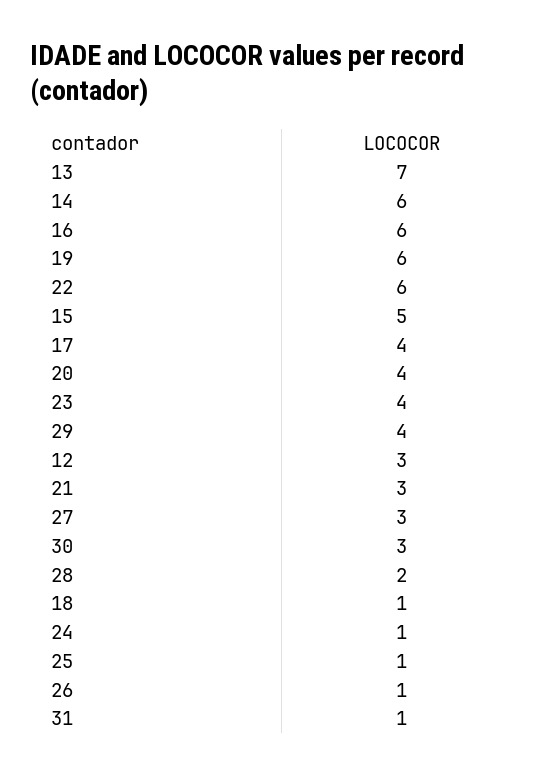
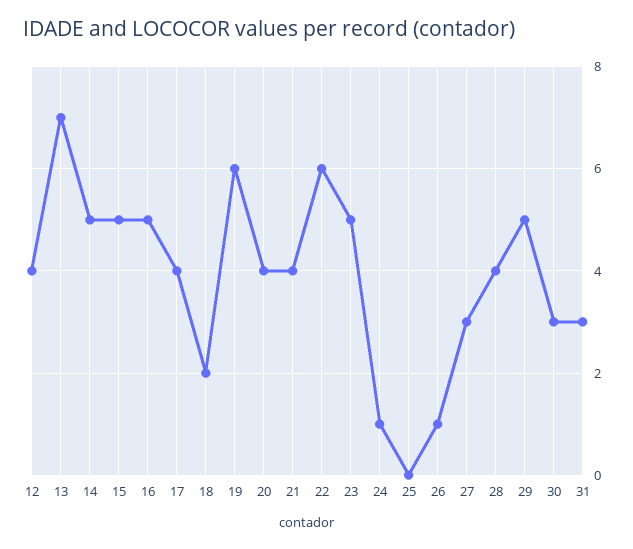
  {
    "13": 7,
-   "14": 6,
+   "14": 5,
-   "16": 6,
+   "16": 5,
    "19": 6,
    "22": 6,
    "15": 5,
    "17": 4,
    "20": 4,
-   "23": 4,
+   "23": 5,
-   "29": 4,
+   "29": 5,
-   "12": 3,
+   "12": 4,
-   "21": 3,
+   "21": 4,
    "27": 3,
    "30": 3,
-   "28": 2,
+   "28": 4,
-   "18": 1,
+   "18": 2,
    "24": 1,
-   "25": 1,
+   "25": 0,
    "26": 1,
-   "31": 1
+   "31": 3
  }

